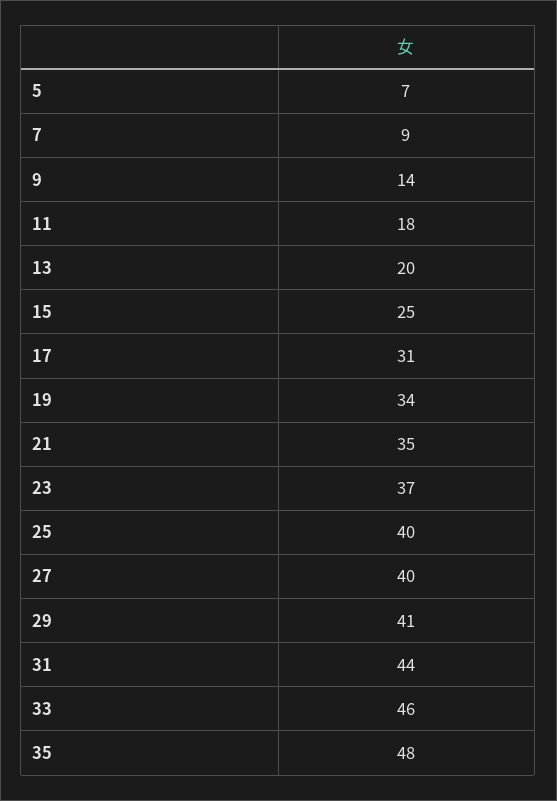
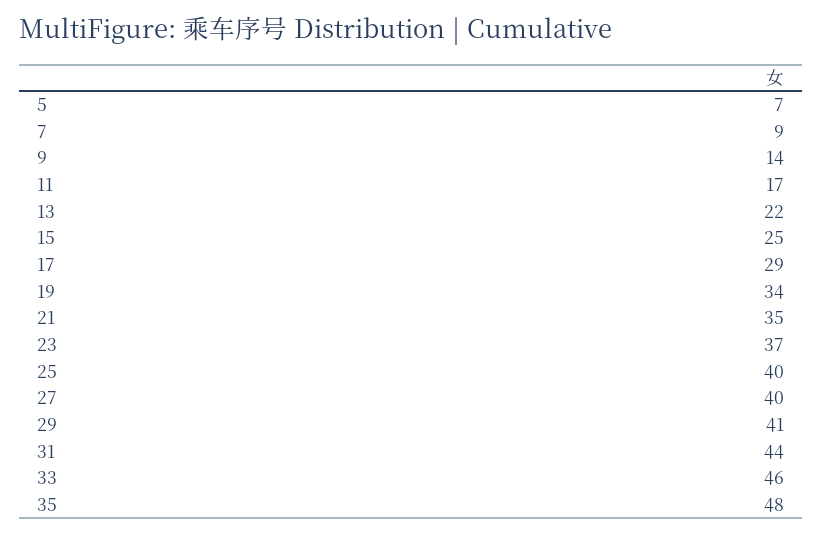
  {
    "5": 7,
    "7": 9,
    "9": 14,
-   "11": 18,
+   "11": 17,
-   "13": 20,
+   "13": 22,
    "15": 25,
-   "17": 31,
+   "17": 29,
    "19": 34,
    "21": 35,
    "23": 37,
    "25": 40,
    "27": 40,
    "29": 41,
    "31": 44,
    "33": 46,
    "35": 48
  }

